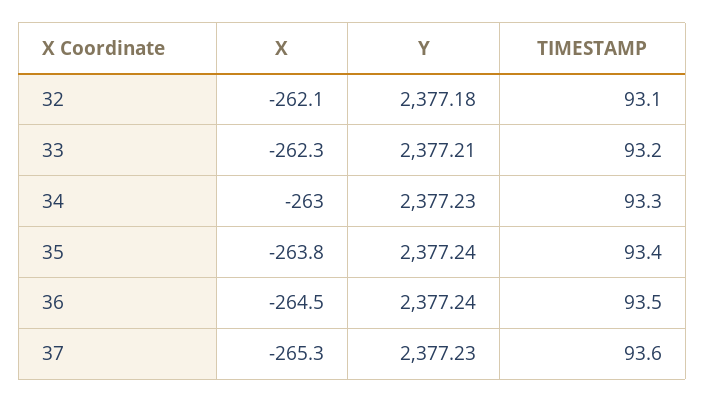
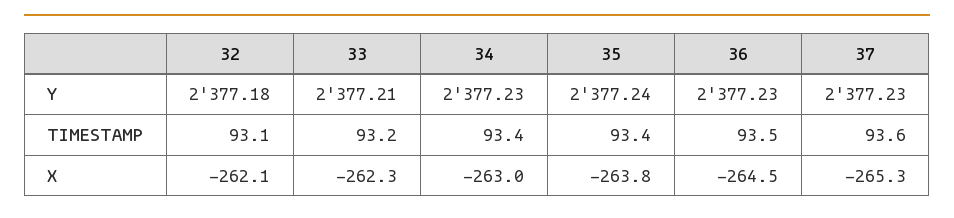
  {
    "X": {
      "32": -262.1,
      "33": -262.3,
      "34": -263,
      "35": -263.8,
      "36": -264.5,
      "37": -265.3
    },
    "Y": {
      "32": 2377.18,
      "33": 2377.21,
      "34": 2377.23,
      "35": 2377.24,
-     "36": 2377.24,
+     "36": 2377.23,
      "37": 2377.23
    },
    "TIMESTAMP": {
      "32": 93.1,
      "33": 93.2,
-     "34": 93.3,
+     "34": 93.4,
      "35": 93.4,
      "36": 93.5,
      "37": 93.6
    }
  }

